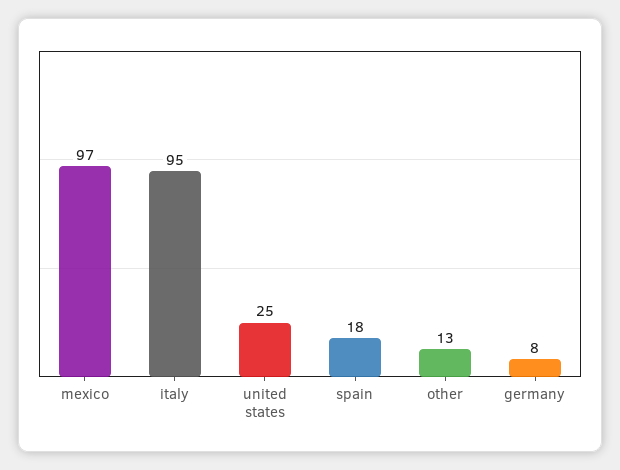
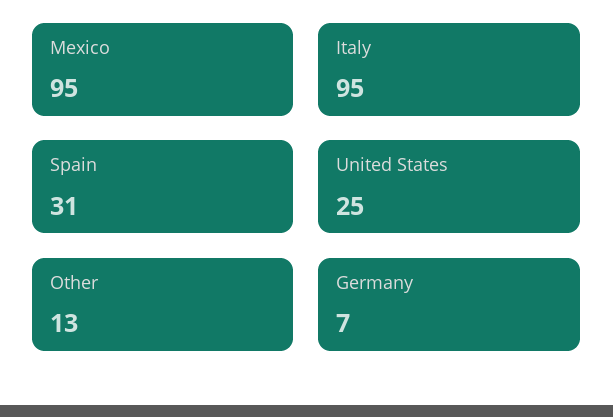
  {
-   "mexico": 97,
+   "mexico": 95,
    "italy": 95,
    "united states": 25,
-   "spain": 18,
+   "spain": 31,
    "other": 13,
-   "germany": 8
+   "germany": 7
  }

